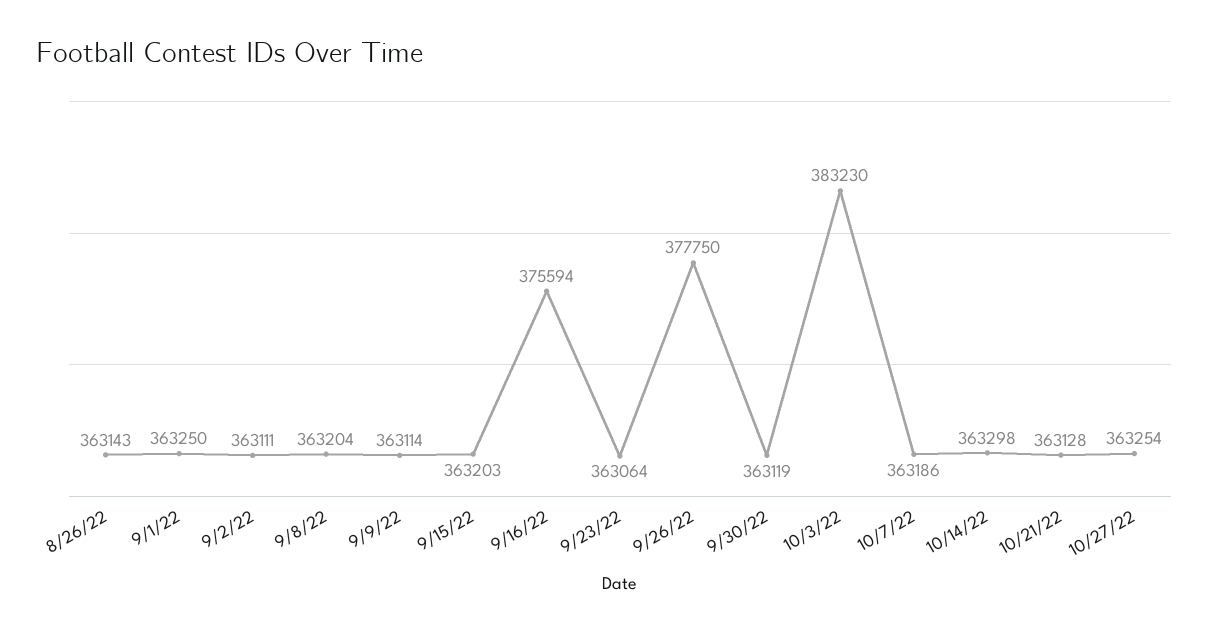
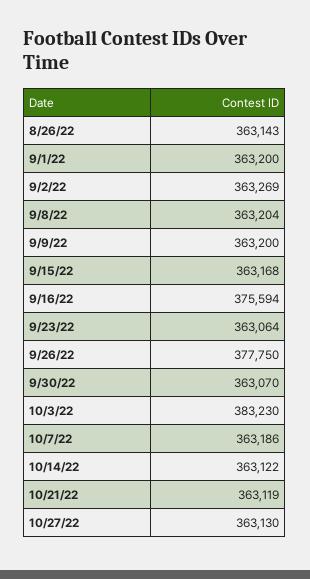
  {
    "8/26/22": 363143,
-   "9/1/22": 363250,
+   "9/1/22": 363200,
-   "9/2/22": 363111,
+   "9/2/22": 363269,
    "9/8/22": 363204,
-   "9/9/22": 363114,
+   "9/9/22": 363200,
-   "9/15/22": 363203,
+   "9/15/22": 363168,
    "9/16/22": 375594,
    "9/23/22": 363064,
    "9/26/22": 377750,
-   "9/30/22": 363119,
+   "9/30/22": 363070,
    "10/3/22": 383230,
    "10/7/22": 363186,
-   "10/14/22": 363298,
+   "10/14/22": 363122,
-   "10/21/22": 363128,
+   "10/21/22": 363119,
-   "10/27/22": 363254
+   "10/27/22": 363130
  }

